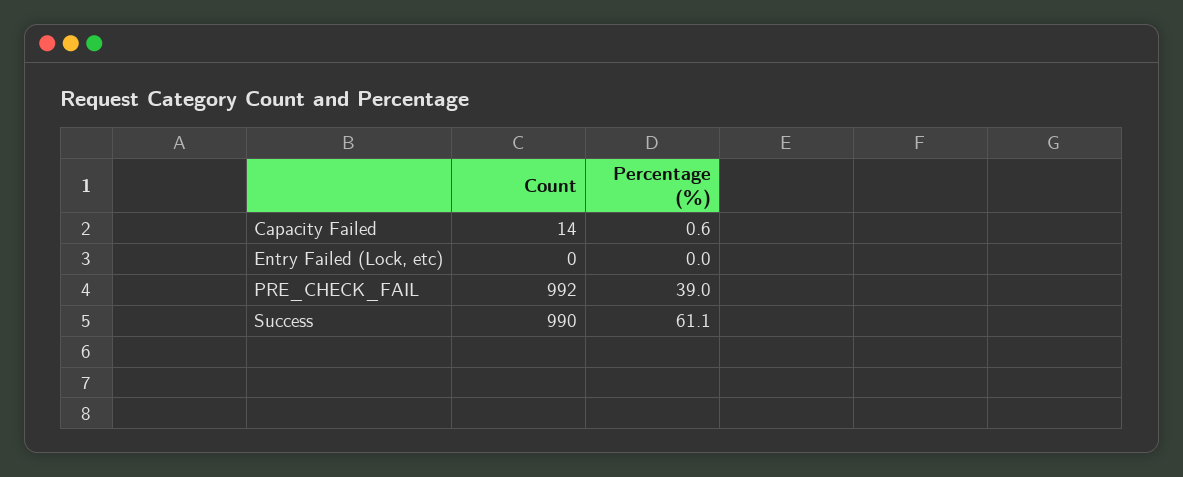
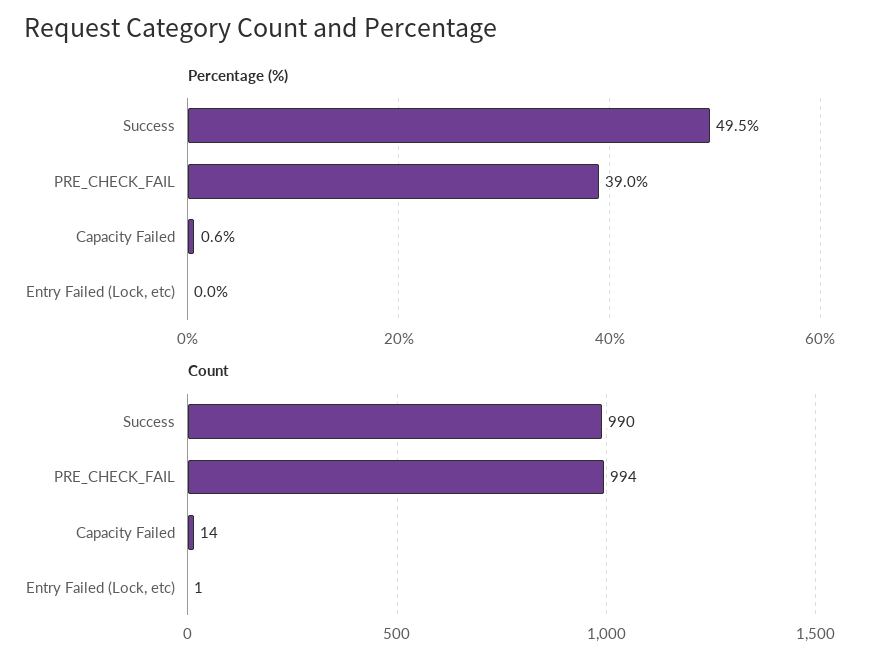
  {
    "Count": {
      "Capacity Failed": 14,
-     "Entry Failed (Lock, etc)": 0,
+     "Entry Failed (Lock, etc)": 1,
-     "PRE_CHECK_FAIL": 992,
+     "PRE_CHECK_FAIL": 994,
      "Success": 990
    },
    "Percentage (%)": {
      "Capacity Failed": 0.6,
      "Entry Failed (Lock, etc)": 0,
      "PRE_CHECK_FAIL": 39,
-     "Success": 61.1
+     "Success": 49.5
    }
  }

